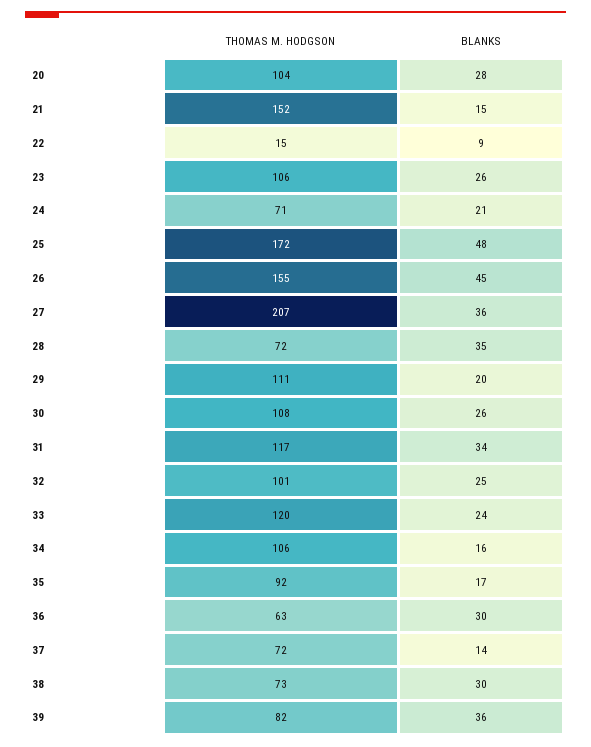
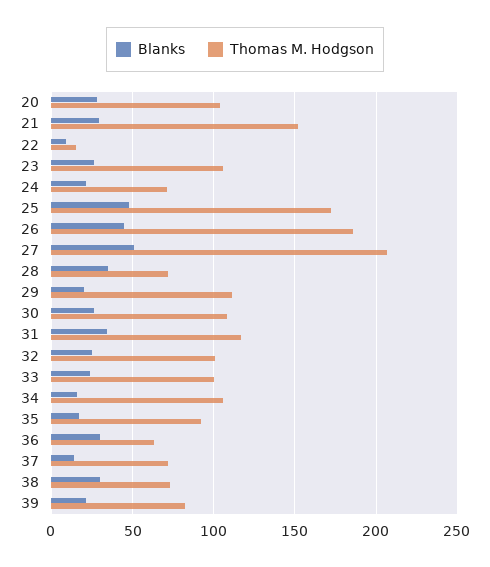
  {
    "THOMAS M. HODGSON": {
      "20": 104,
      "21": 152,
      "22": 15,
      "23": 106,
      "24": 71,
      "25": 172,
-     "26": 155,
+     "26": 185,
      "27": 207,
      "28": 72,
      "29": 111,
      "30": 108,
      "31": 117,
      "32": 101,
-     "33": 120,
+     "33": 100,
      "34": 106,
      "35": 92,
      "36": 63,
      "37": 72,
      "38": 73,
      "39": 82
    },
    "BLANKS": {
      "20": 28,
-     "21": 15,
+     "21": 30,
      "22": 9,
      "23": 26,
      "24": 21,
      "25": 48,
      "26": 45,
-     "27": 36,
+     "27": 50,
      "28": 35,
      "29": 20,
      "30": 26,
      "31": 34,
      "32": 25,
      "33": 24,
      "34": 16,
      "35": 17,
      "36": 30,
      "37": 14,
      "38": 30,
-     "39": 36
+     "39": 20
    }
  }

